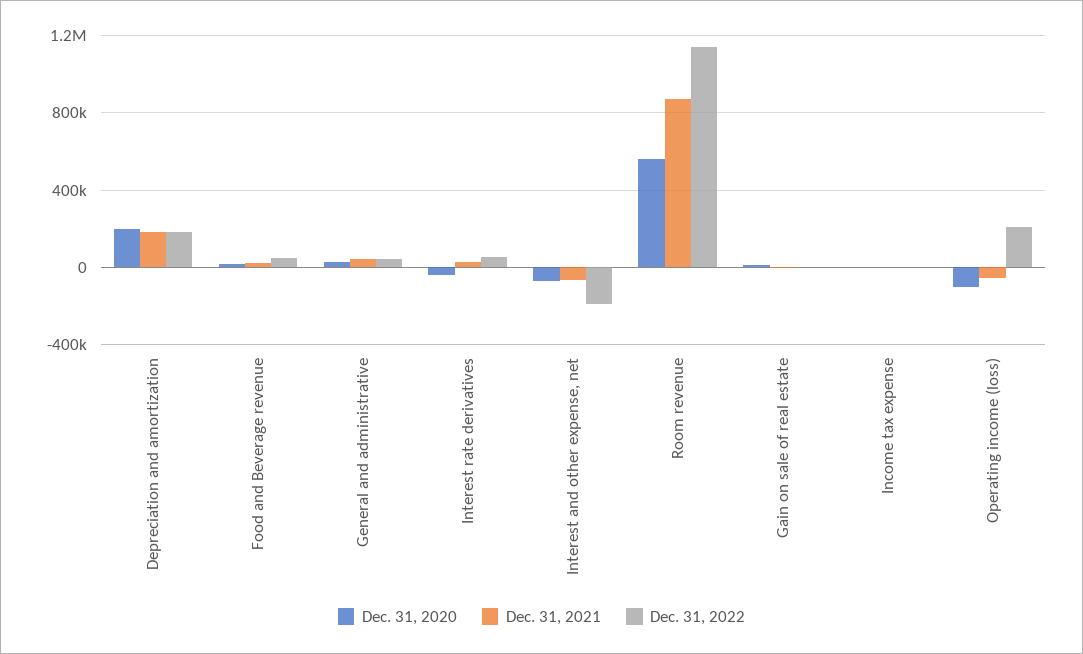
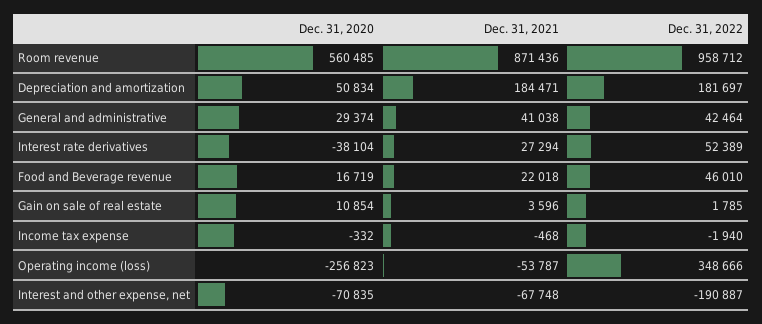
  {
    "Dec. 31, 2020": {
-     "Depreciation and amortization": 200000,
+     "Depreciation and amortization": 50834,
      "Food and Beverage revenue": 16719,
      "General and administrative": 29374,
      "Interest rate derivatives": -38104,
      "Interest and other expense, net": -70835,
      "Room revenue": 560485,
      "Gain on sale of real estate": 10854,
      "Income tax expense": -332,
-     "Operating income (loss)": -100000
+     "Operating income (loss)": -256823
    },
    "Dec. 31, 2021": {
      "Depreciation and amortization": 184471,
      "Food and Beverage revenue": 22018,
      "General and administrative": 41038,
      "Interest rate derivatives": 27294,
      "Interest and other expense, net": -67748,
      "Room revenue": 871436,
      "Gain on sale of real estate": 3596,
      "Income tax expense": -468,
      "Operating income (loss)": -53787
    },
    "Dec. 31, 2022": {
      "Depreciation and amortization": 181697,
      "Food and Beverage revenue": 46010,
      "General and administrative": 42464,
      "Interest rate derivatives": 52389,
      "Interest and other expense, net": -190887,
-     "Room revenue": 1150000,
+     "Room revenue": 958712,
      "Gain on sale of real estate": 1785,
      "Income tax expense": -1940,
-     "Operating income (loss)": 200000
+     "Operating income (loss)": 348666
    }
  }

